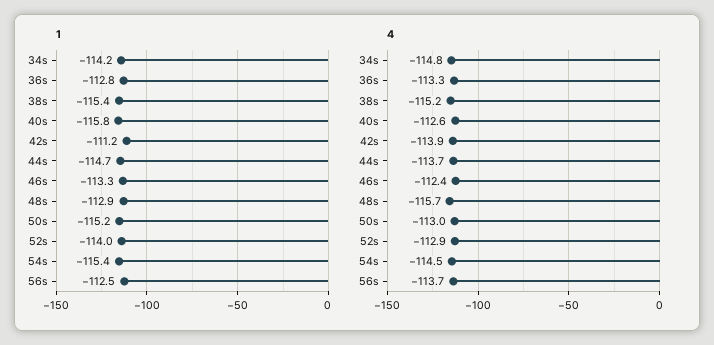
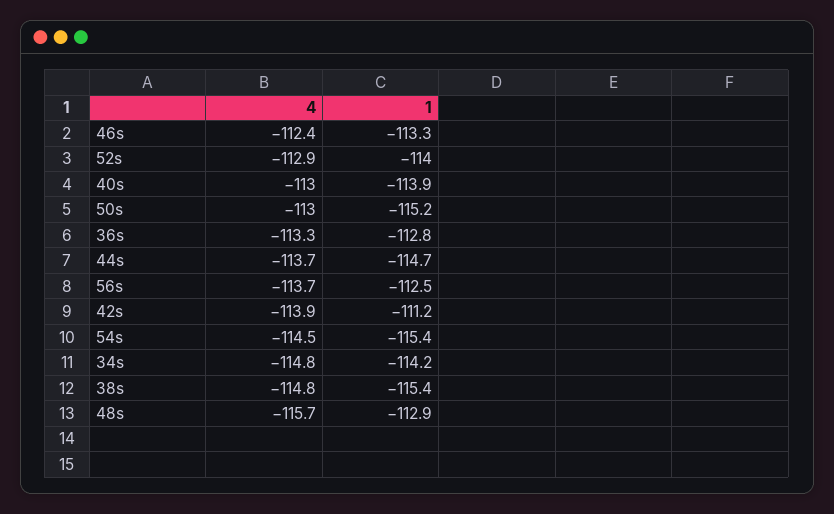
  {
    "1": {
      "34s": -114.2,
      "36s": -112.8,
      "38s": -115.4,
-     "40s": -115.8,
+     "40s": -113.9,
      "42s": -111.2,
      "44s": -114.7,
      "46s": -113.3,
      "48s": -112.9,
      "50s": -115.2,
      "52s": -114,
      "54s": -115.4,
      "56s": -112.5
    },
    "4": {
      "34s": -114.8,
      "36s": -113.3,
-     "38s": -115.2,
+     "38s": -114.8,
-     "40s": -112.6,
+     "40s": -113,
      "42s": -113.9,
      "44s": -113.7,
      "46s": -112.4,
      "48s": -115.7,
      "50s": -113,
      "52s": -112.9,
      "54s": -114.5,
      "56s": -113.7
    }
  }

